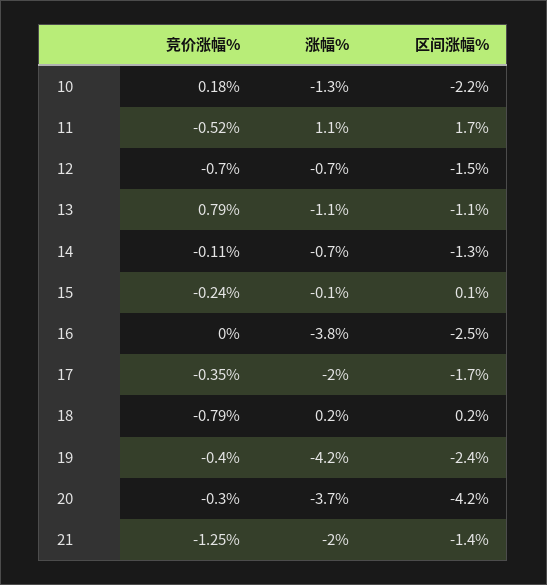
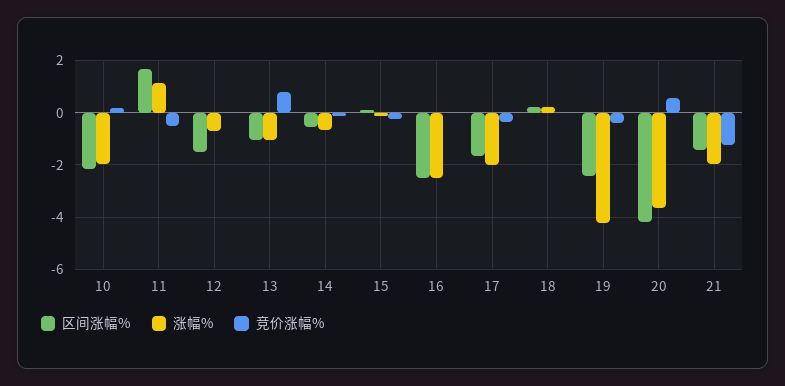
  {
    "竞价涨幅%": {
      "10": 0.18,
      "11": -0.52,
-     "12": -0.7,
+     "12": 0,
      "13": 0.79,
      "14": -0.11,
      "15": -0.24,
      "16": 0,
      "17": -0.35,
-     "18": -0.79,
+     "18": 0,
      "19": -0.4,
-     "20": -0.3,
+     "20": 0.5,
      "21": -1.25
    },
    "涨幅%": {
-     "10": -1.3,
+     "10": -2,
      "11": 1.1,
      "12": -0.7,
      "13": -1.1,
      "14": -0.7,
      "15": -0.1,
-     "16": -3.8,
+     "16": -2.5,
      "17": -2,
      "18": 0.2,
      "19": -4.2,
      "20": -3.7,
      "21": -2
    },
    "区间涨幅%": {
      "10": -2.2,
      "11": 1.7,
      "12": -1.5,
      "13": -1.1,
-     "14": -1.3,
+     "14": -0.5,
      "15": 0.1,
      "16": -2.5,
      "17": -1.7,
      "18": 0.2,
      "19": -2.4,
      "20": -4.2,
      "21": -1.4
    }
  }

